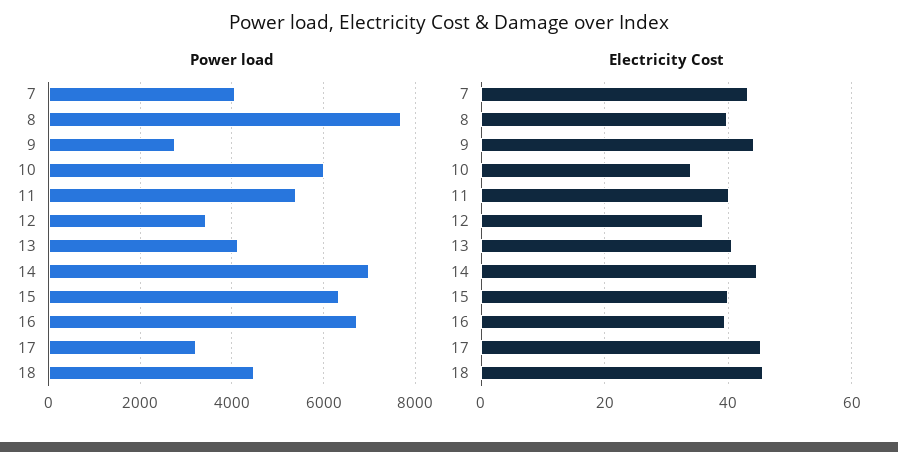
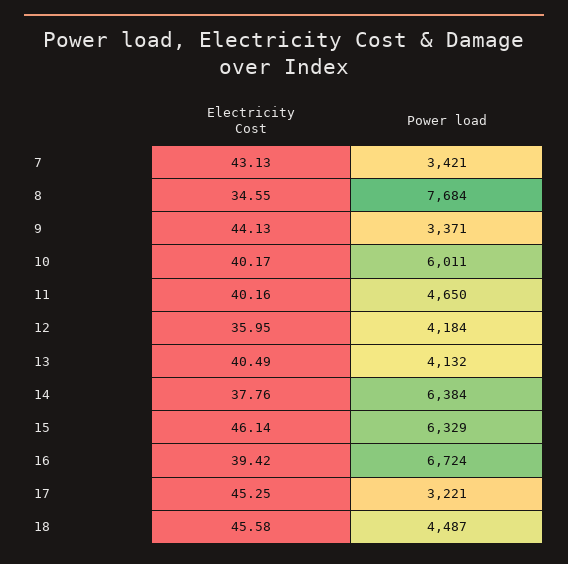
  {
    "Power load": {
-     "7": 4000,
+     "7": 3421,
      "8": 7684,
-     "9": 2800,
+     "9": 3371,
      "10": 6011,
-     "11": 5400,
+     "11": 4650,
-     "12": 3400,
+     "12": 4184,
      "13": 4132,
-     "14": 7000,
+     "14": 6384,
      "15": 6329,
      "16": 6724,
      "17": 3221,
      "18": 4487
    },
    "Electricity Cost": {
      "7": 43.13,
-     "8": 40,
+     "8": 34.55,
      "9": 44.13,
-     "10": 34,
+     "10": 40.17,
      "11": 40.16,
      "12": 35.95,
      "13": 40.49,
-     "14": 44,
+     "14": 37.76,
-     "15": 40,
+     "15": 46.14,
      "16": 39.42,
      "17": 45.25,
      "18": 45.58
    }
  }

